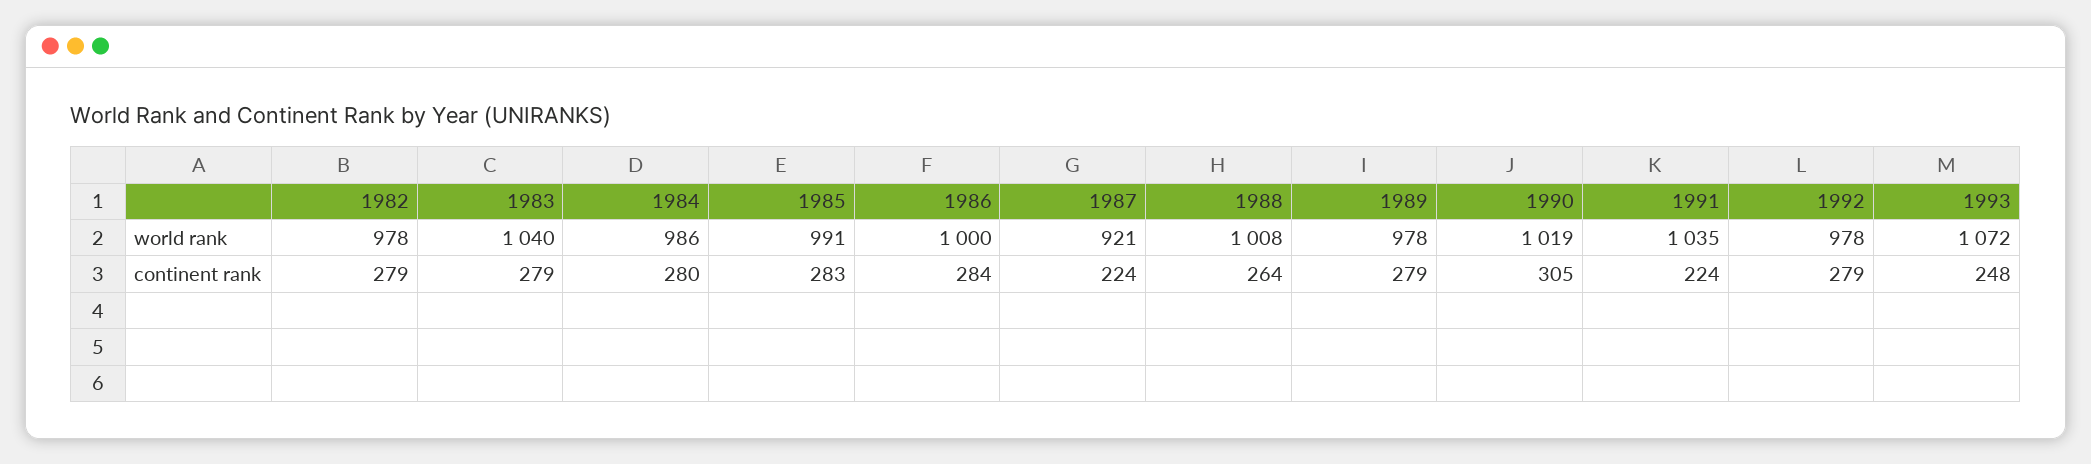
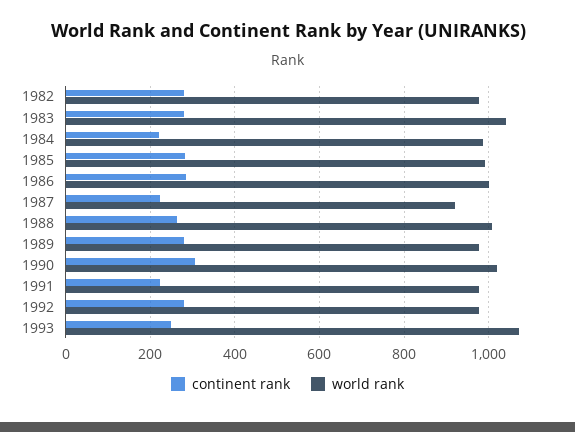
  {
    "world rank": {
      "1982": 978,
      "1983": 1040,
      "1984": 986,
      "1985": 991,
      "1986": 1000,
      "1987": 921,
      "1988": 1008,
      "1989": 978,
      "1990": 1019,
-     "1991": 1035,
+     "1991": 980,
      "1992": 978,
      "1993": 1072
    },
    "continent rank": {
      "1982": 279,
      "1983": 279,
-     "1984": 280,
+     "1984": 220,
      "1985": 283,
      "1986": 284,
      "1987": 224,
      "1988": 264,
      "1989": 279,
      "1990": 305,
      "1991": 224,
      "1992": 279,
      "1993": 248
    }
  }

